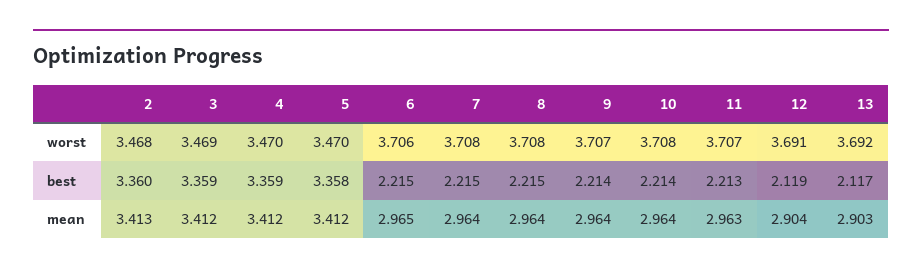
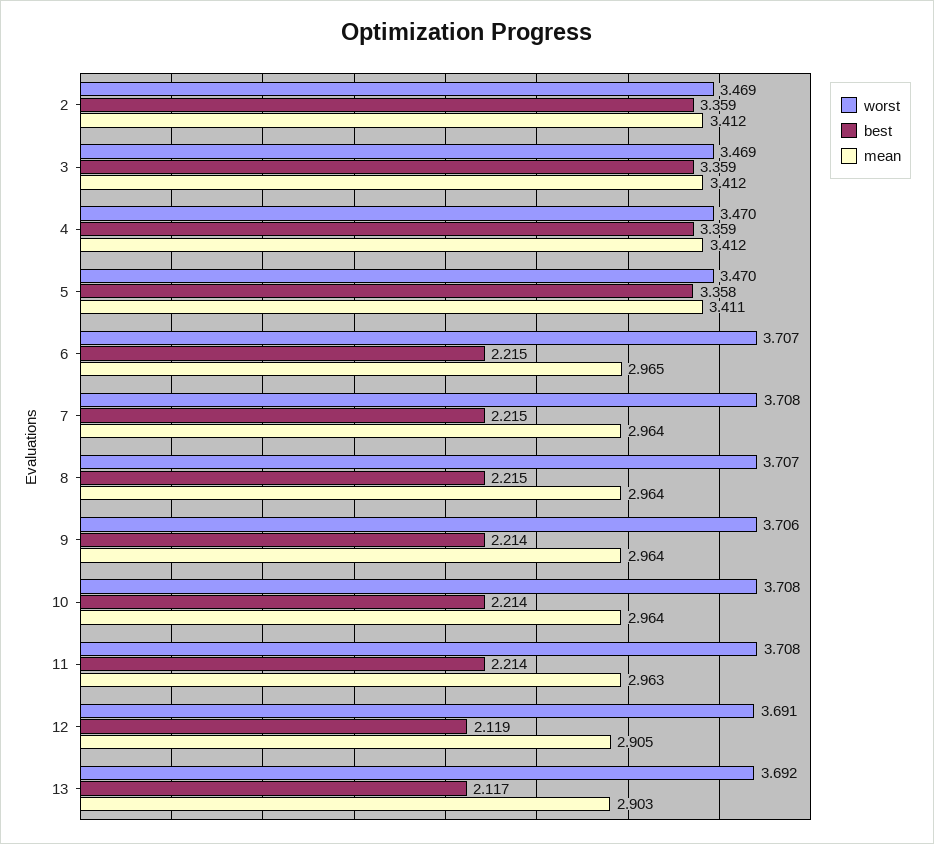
  {
    "worst": {
-     "2": 3.468,
+     "2": 3.469,
      "3": 3.469,
      "4": 3.47,
      "5": 3.47,
-     "6": 3.706,
+     "6": 3.707,
      "7": 3.708,
-     "8": 3.708,
+     "8": 3.707,
-     "9": 3.707,
+     "9": 3.706,
      "10": 3.708,
-     "11": 3.707,
+     "11": 3.708,
      "12": 3.691,
      "13": 3.692
    },
    "best": {
-     "2": 3.36,
+     "2": 3.359,
      "3": 3.359,
      "4": 3.359,
      "5": 3.358,
      "6": 2.215,
      "7": 2.215,
      "8": 2.215,
      "9": 2.214,
      "10": 2.214,
-     "11": 2.213,
+     "11": 2.214,
      "12": 2.119,
      "13": 2.117
    },
    "mean": {
-     "2": 3.413,
+     "2": 3.412,
      "3": 3.412,
      "4": 3.412,
-     "5": 3.412,
+     "5": 3.411,
      "6": 2.965,
      "7": 2.964,
      "8": 2.964,
      "9": 2.964,
      "10": 2.964,
      "11": 2.963,
-     "12": 2.904,
+     "12": 2.905,
      "13": 2.903
    }
  }

